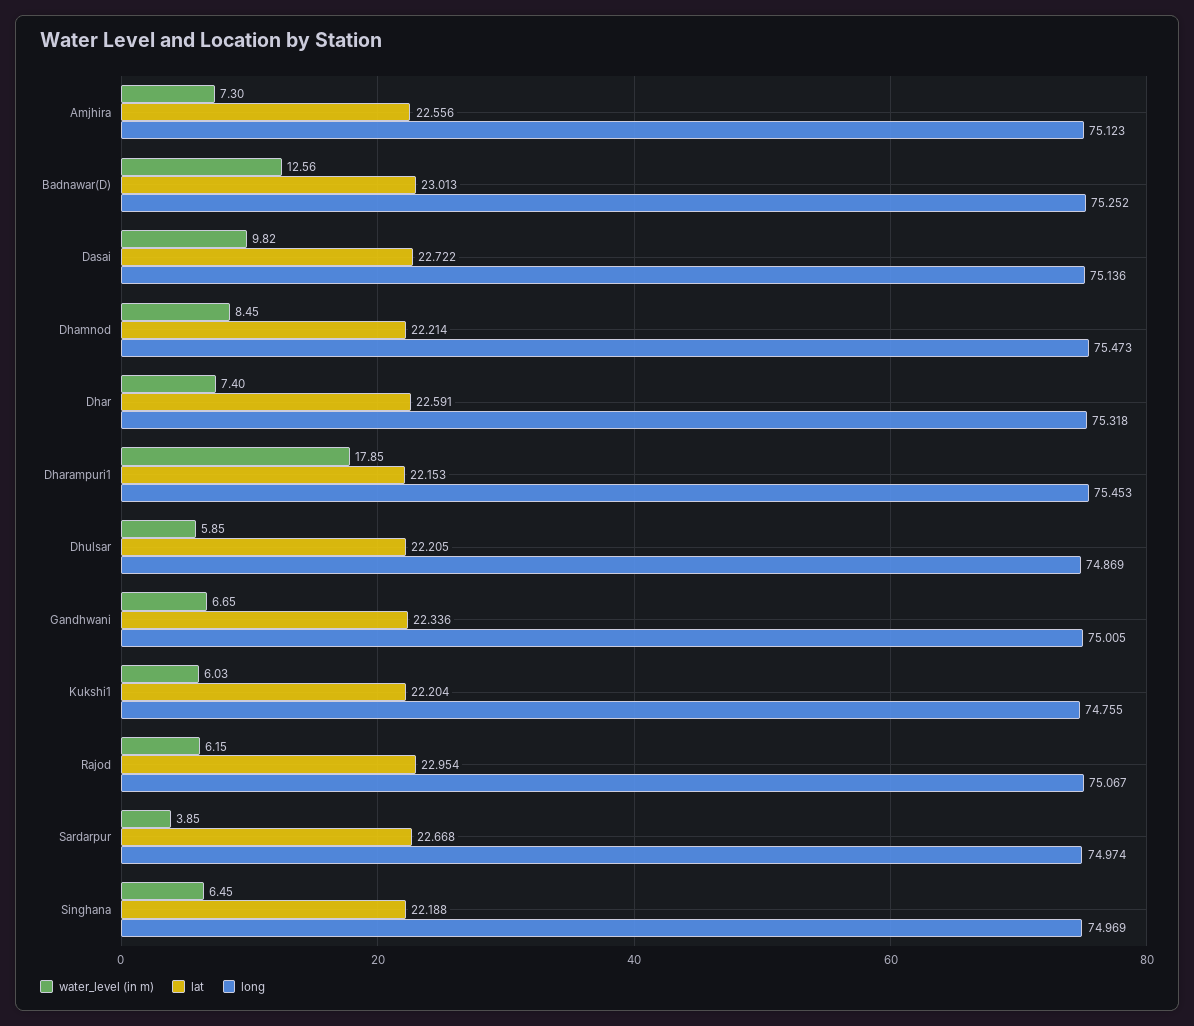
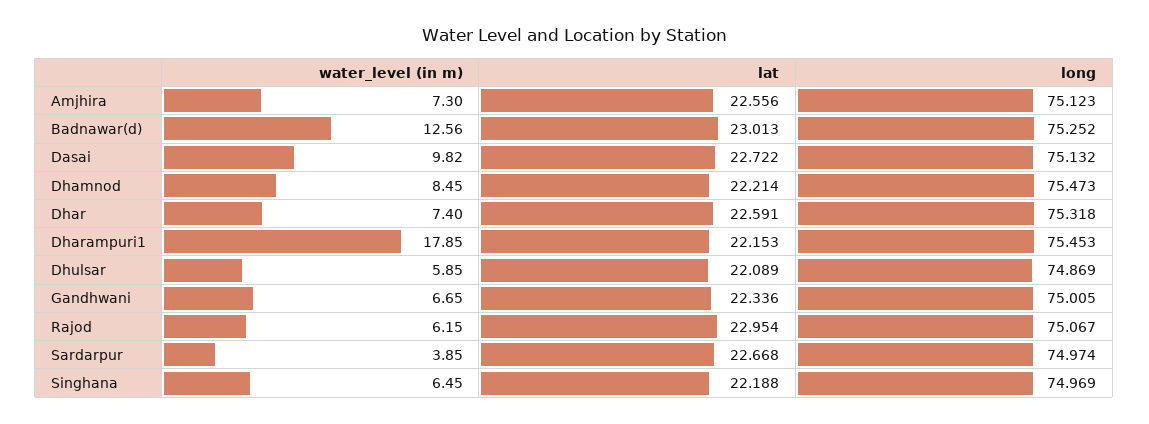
  {
    "water_level (in m)": {
      "Amjhira": 7.3,
      "Badnawar(D)": 12.56,
      "Dasai": 9.82,
      "Dhamnod": 8.45,
      "Dhar": 7.4,
      "Dharampuri1": 17.85,
      "Dhulsar": 5.85,
      "Gandhwani": 6.65,
-     "Kukshi1": 6.03,
      "Rajod": 6.15,
      "Sardarpur": 3.85,
      "Singhana": 6.45
    },
    "lat": {
      "Amjhira": 22.556,
      "Badnawar(D)": 23.013,
      "Dasai": 22.722,
      "Dhamnod": 22.214,
      "Dhar": 22.591,
      "Dharampuri1": 22.153,
-     "Dhulsar": 22.205,
+     "Dhulsar": 22.089,
      "Gandhwani": 22.336,
-     "Kukshi1": 22.204,
      "Rajod": 22.954,
      "Sardarpur": 22.668,
      "Singhana": 22.188
    },
    "long": {
      "Amjhira": 75.123,
      "Badnawar(D)": 75.252,
-     "Dasai": 75.136,
+     "Dasai": 75.132,
      "Dhamnod": 75.473,
      "Dhar": 75.318,
      "Dharampuri1": 75.453,
      "Dhulsar": 74.869,
      "Gandhwani": 75.005,
-     "Kukshi1": 74.755,
      "Rajod": 75.067,
      "Sardarpur": 74.974,
      "Singhana": 74.969
    }
  }

